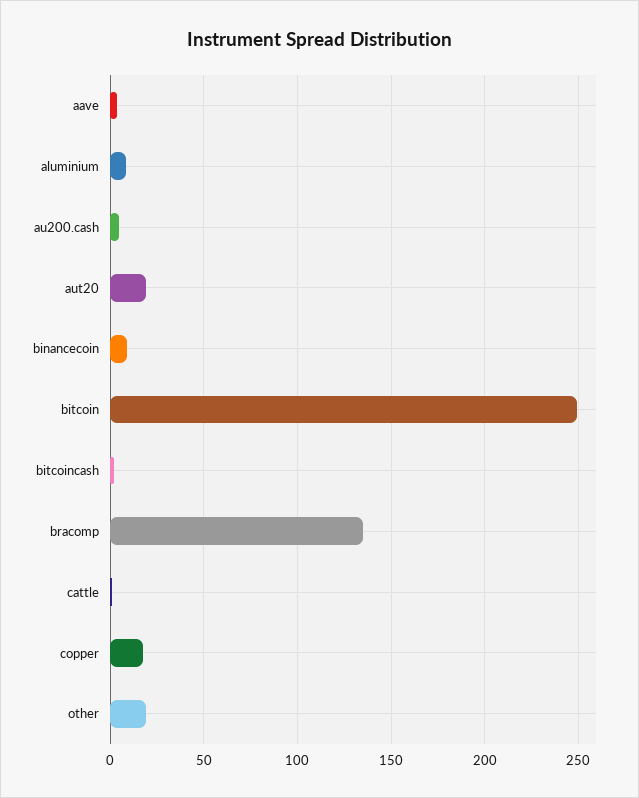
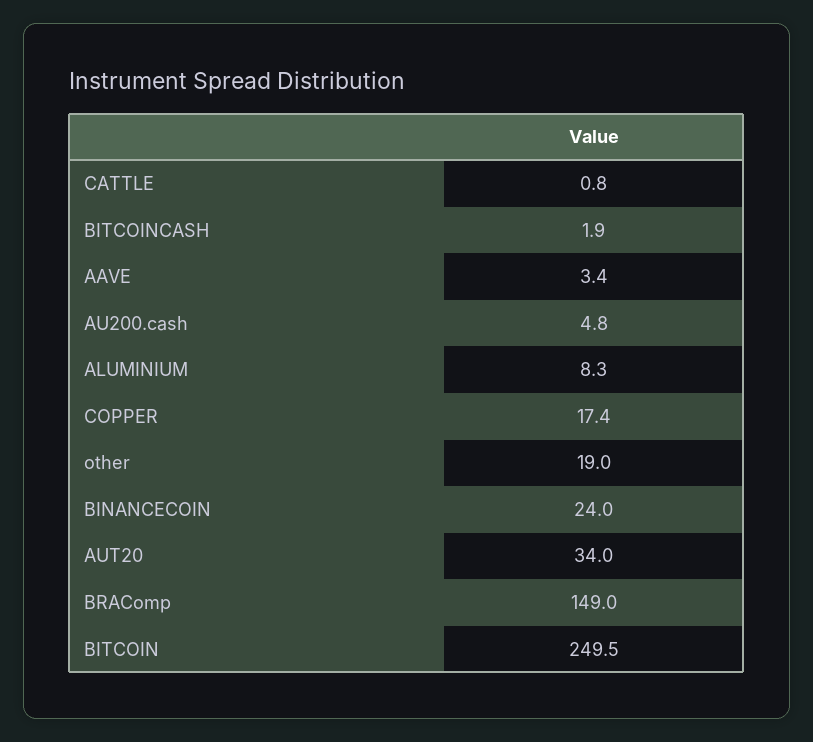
  {
    "aave": 3.4,
    "aluminium": 8.3,
    "au200.cash": 4.8,
-   "aut20": 20,
+   "aut20": 34,
-   "binancecoin": 10,
+   "binancecoin": 24,
    "bitcoin": 249.5,
    "bitcoincash": 1.9,
-   "bracomp": 135,
+   "bracomp": 149,
    "cattle": 0.8,
    "copper": 17.4,
    "other": 19
  }

